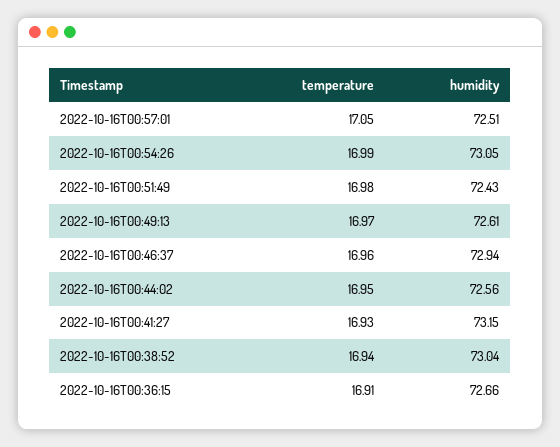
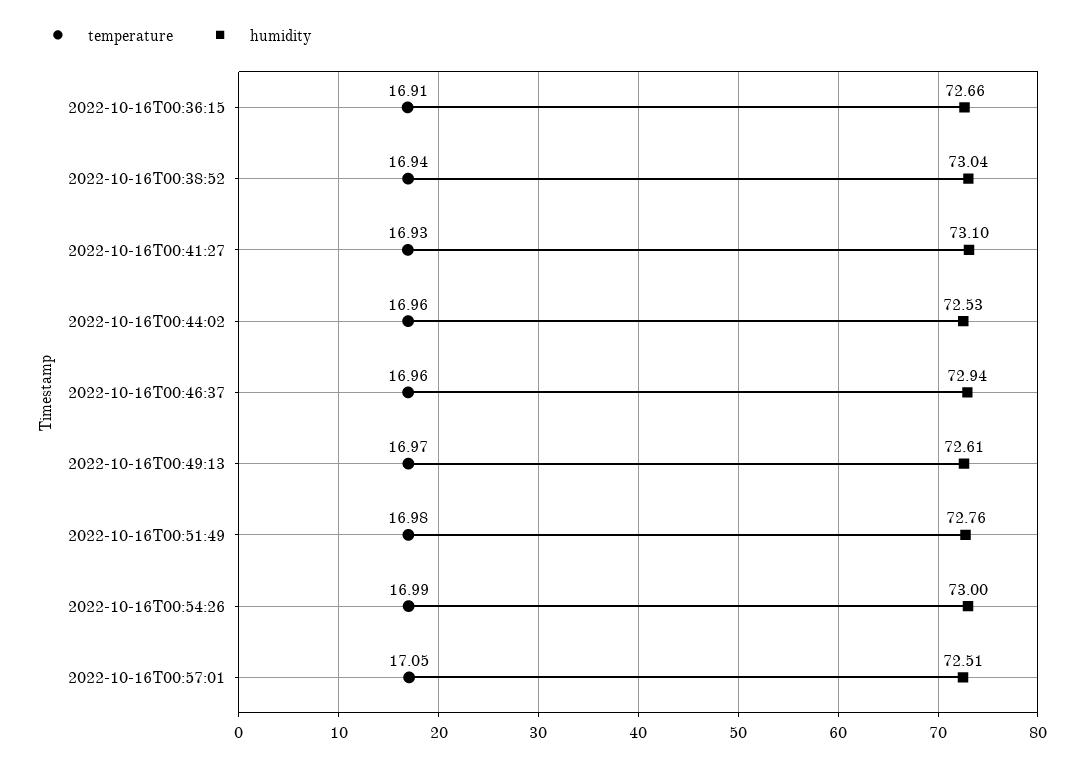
  {
    "temperature": {
      "2022-10-16T00:57:01": 17.05,
      "2022-10-16T00:54:26": 16.99,
      "2022-10-16T00:51:49": 16.98,
      "2022-10-16T00:49:13": 16.97,
      "2022-10-16T00:46:37": 16.96,
-     "2022-10-16T00:44:02": 16.95,
+     "2022-10-16T00:44:02": 16.96,
      "2022-10-16T00:41:27": 16.93,
      "2022-10-16T00:38:52": 16.94,
      "2022-10-16T00:36:15": 16.91
    },
    "humidity": {
      "2022-10-16T00:57:01": 72.51,
-     "2022-10-16T00:54:26": 73.05,
+     "2022-10-16T00:54:26": 73,
-     "2022-10-16T00:51:49": 72.43,
+     "2022-10-16T00:51:49": 72.76,
      "2022-10-16T00:49:13": 72.61,
      "2022-10-16T00:46:37": 72.94,
-     "2022-10-16T00:44:02": 72.56,
+     "2022-10-16T00:44:02": 72.53,
-     "2022-10-16T00:41:27": 73.15,
+     "2022-10-16T00:41:27": 73.1,
      "2022-10-16T00:38:52": 73.04,
      "2022-10-16T00:36:15": 72.66
    }
  }

